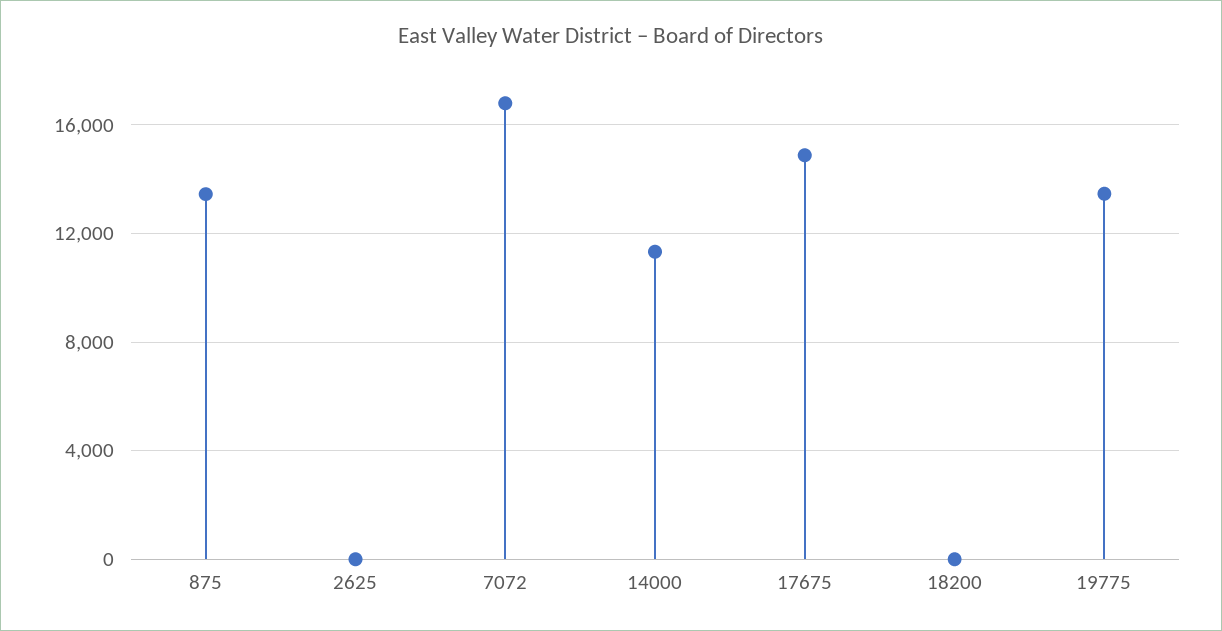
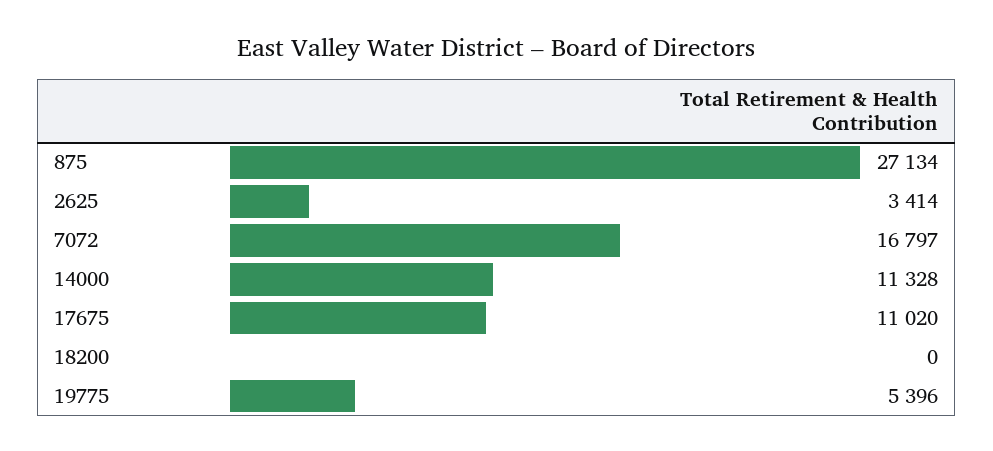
  {
-   "875": 13500,
+   "875": 27134,
-   "2625": 0,
+   "2625": 3414,
    "7072": 16797,
    "14000": 11328,
-   "17675": 15000,
+   "17675": 11020,
    "18200": 0,
-   "19775": 13500
+   "19775": 5396
  }

